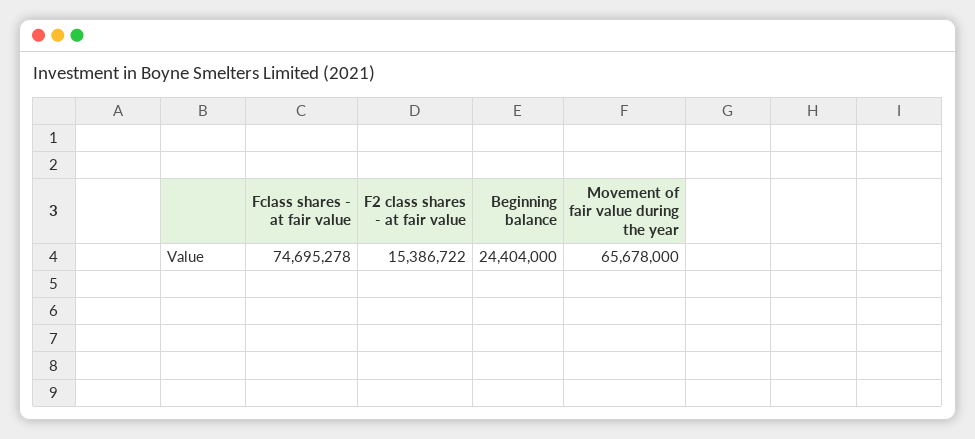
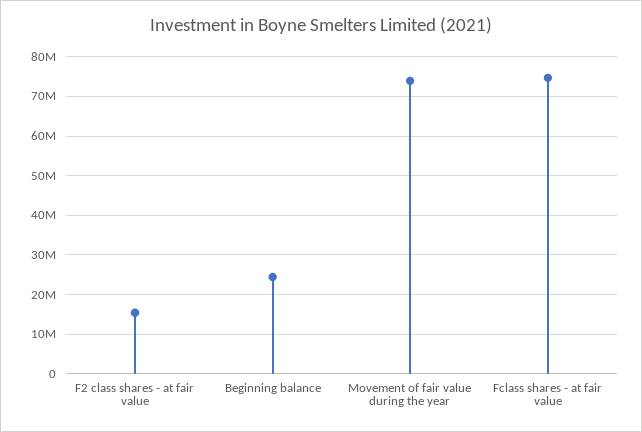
  {
    "Fclass shares - at fair value": 74695278,
    "F2 class shares - at fair value": 15386722,
    "Beginning balance": 24404000,
-   "Movement of fair value during the year": 65678000
+   "Movement of fair value during the year": 74000000
  }

